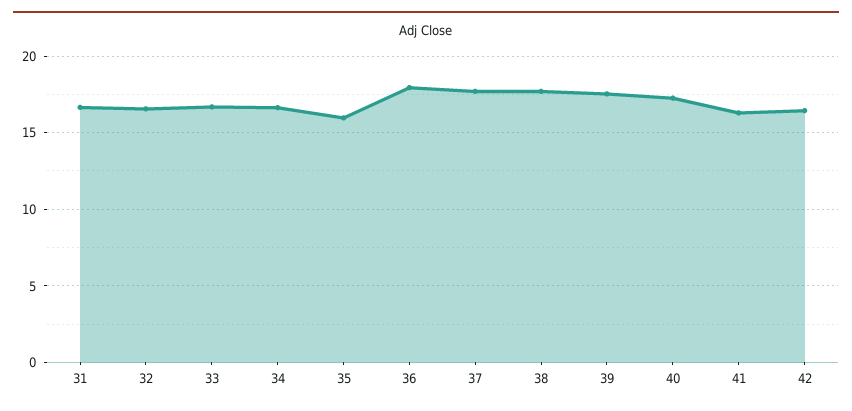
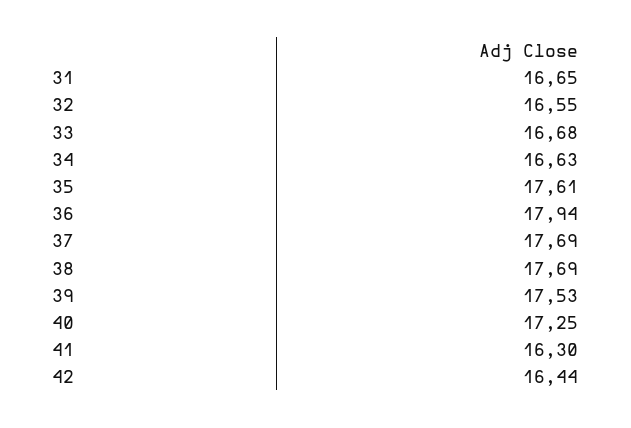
  {
    "31": 16.65,
    "32": 16.55,
    "33": 16.68,
    "34": 16.63,
-   "35": 16,
+   "35": 17.61,
    "36": 17.94,
    "37": 17.69,
    "38": 17.69,
    "39": 17.53,
    "40": 17.25,
    "41": 16.3,
    "42": 16.44
  }

